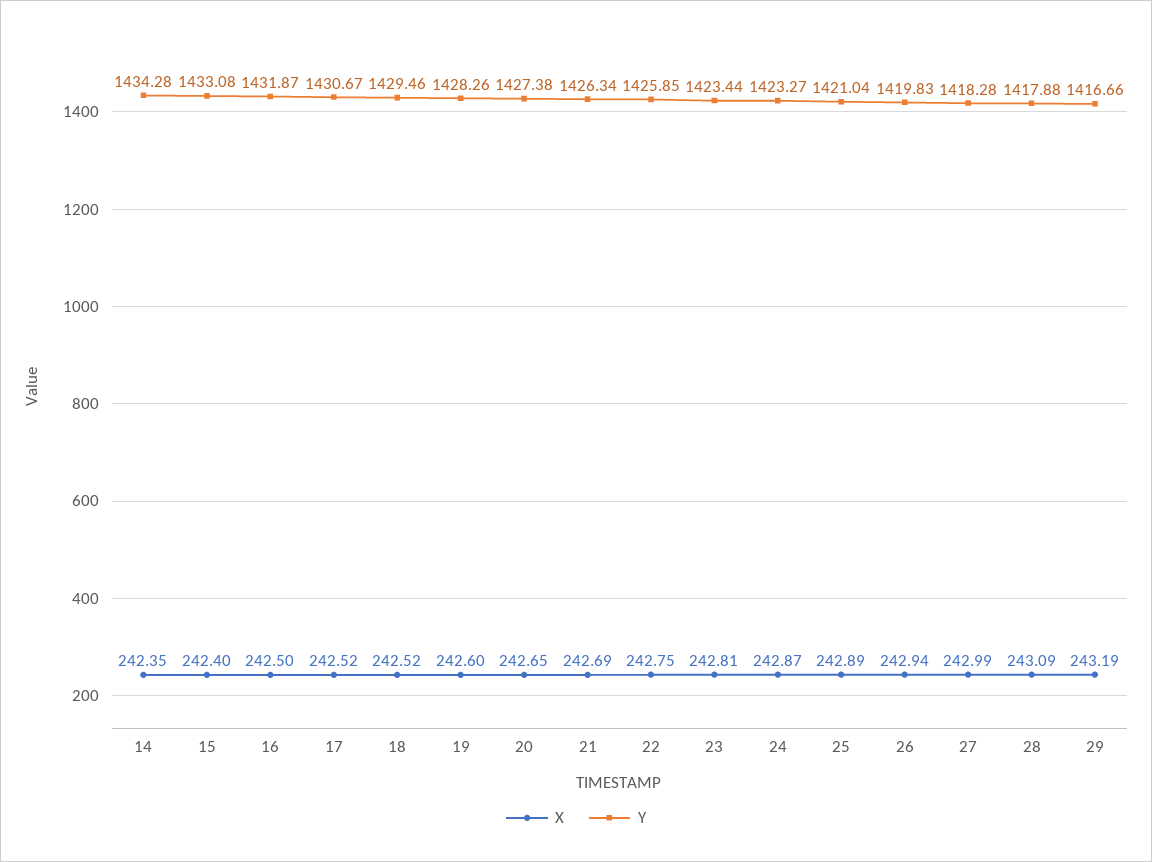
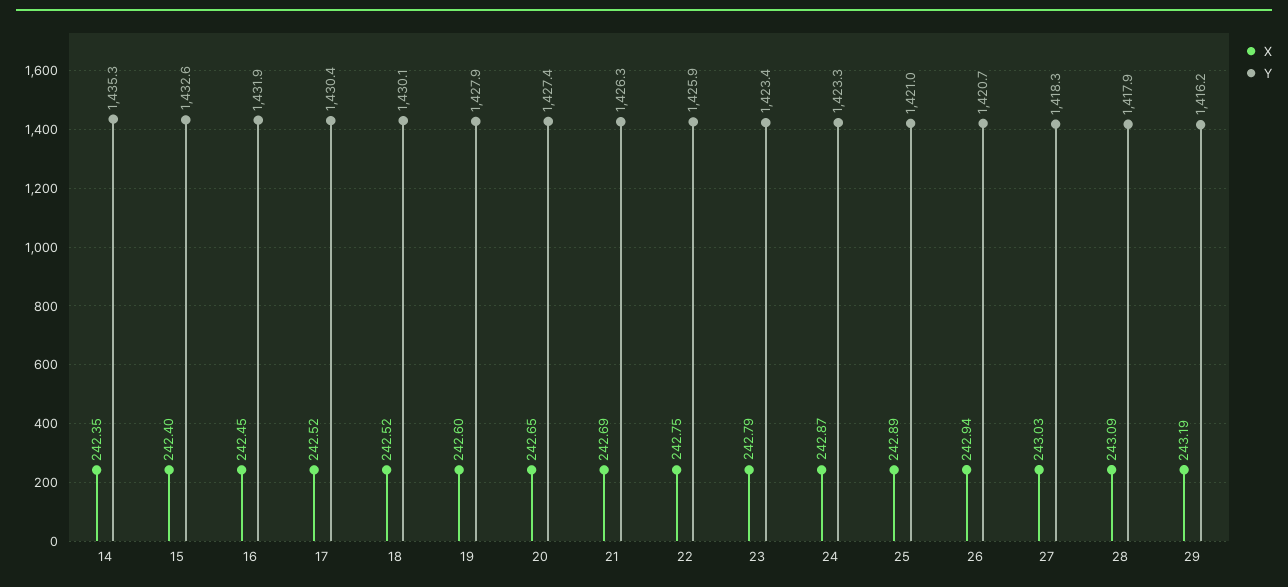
  {
    "X": {
      "14": 242.35,
      "15": 242.4,
-     "16": 242.5,
+     "16": 242.45,
      "17": 242.52,
      "18": 242.52,
      "19": 242.6,
      "20": 242.65,
      "21": 242.69,
      "22": 242.75,
-     "23": 242.81,
+     "23": 242.79,
      "24": 242.87,
      "25": 242.89,
      "26": 242.94,
-     "27": 242.99,
+     "27": 243.03,
      "28": 243.09,
      "29": 243.19
    },
    "Y": {
-     "14": 1434.28,
+     "14": 1435.3,
-     "15": 1433.08,
+     "15": 1432.6,
      "16": 1431.87,
-     "17": 1430.67,
+     "17": 1430.4,
-     "18": 1429.46,
+     "18": 1430.1,
-     "19": 1428.26,
+     "19": 1427.9,
      "20": 1427.38,
      "21": 1426.34,
      "22": 1425.85,
      "23": 1423.44,
      "24": 1423.27,
      "25": 1421.04,
-     "26": 1419.83,
+     "26": 1420.7,
      "27": 1418.28,
      "28": 1417.88,
-     "29": 1416.66
+     "29": 1416.2
    }
  }

